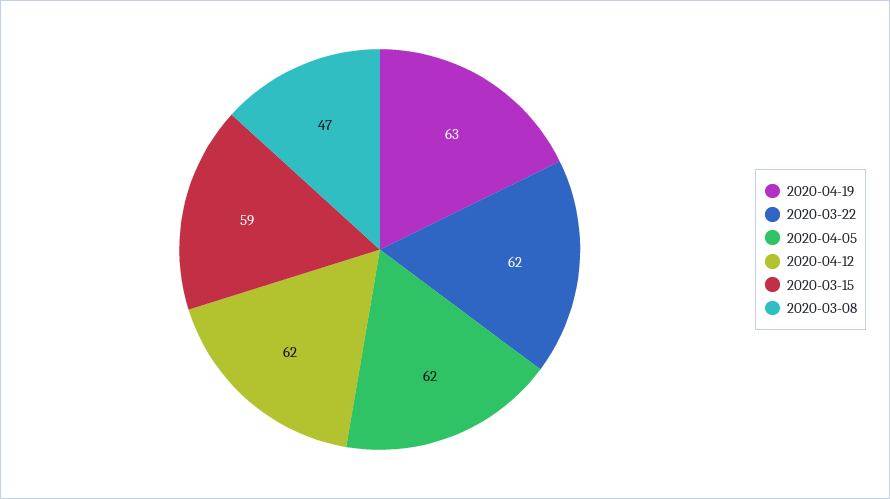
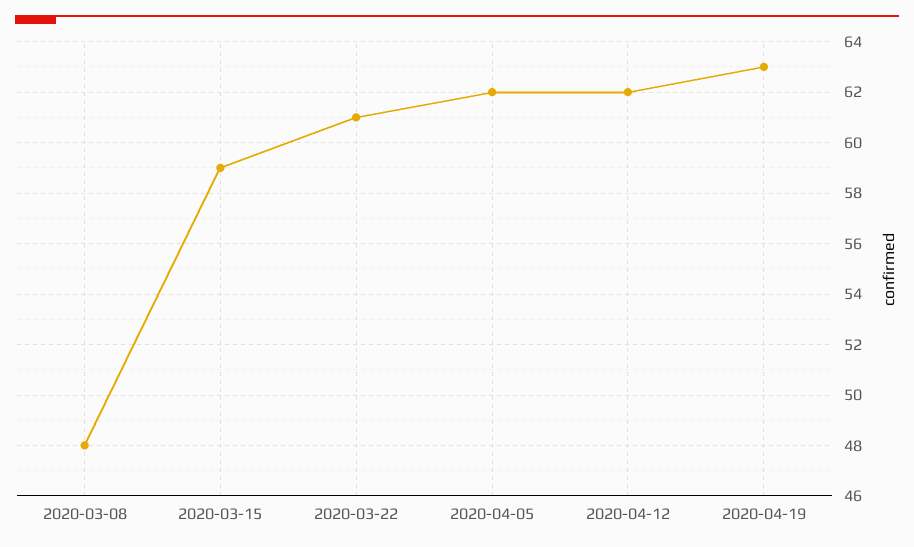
  {
    "2020-04-19": 63,
-   "2020-03-22": 62,
+   "2020-03-22": 61,
    "2020-04-05": 62,
    "2020-04-12": 62,
    "2020-03-15": 59,
-   "2020-03-08": 47
+   "2020-03-08": 48
  }

